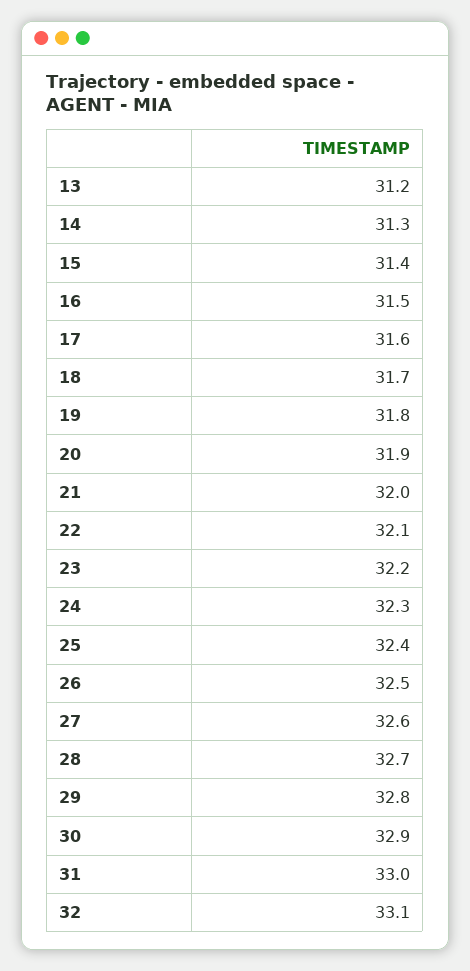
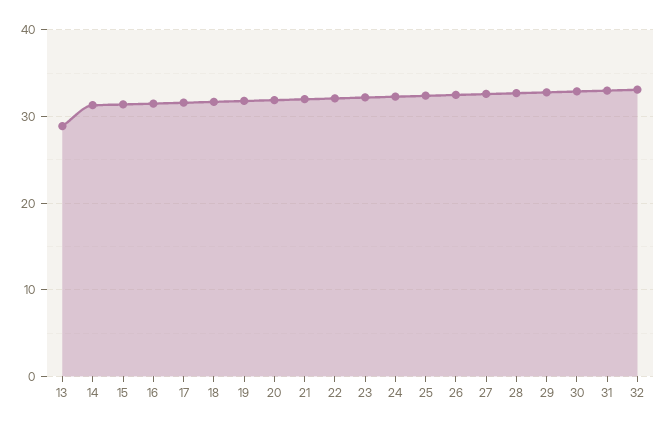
  {
-   "13": 31.2,
+   "13": 29,
    "14": 31.3,
    "15": 31.4,
    "16": 31.5,
    "17": 31.6,
    "18": 31.7,
    "19": 31.8,
    "20": 31.9,
    "21": 32,
    "22": 32.1,
    "23": 32.2,
    "24": 32.3,
    "25": 32.4,
    "26": 32.5,
    "27": 32.6,
    "28": 32.7,
    "29": 32.8,
    "30": 32.9,
    "31": 33,
    "32": 33.1
  }

